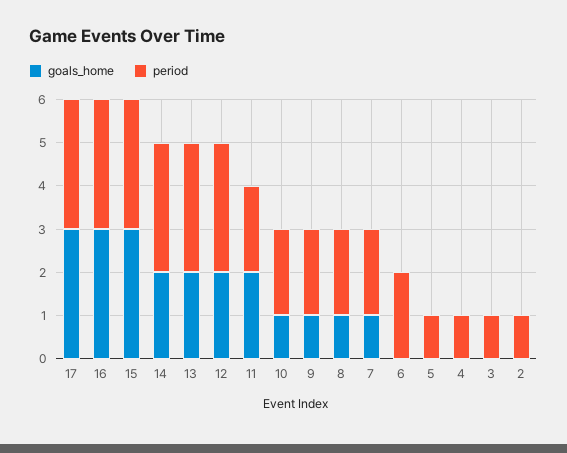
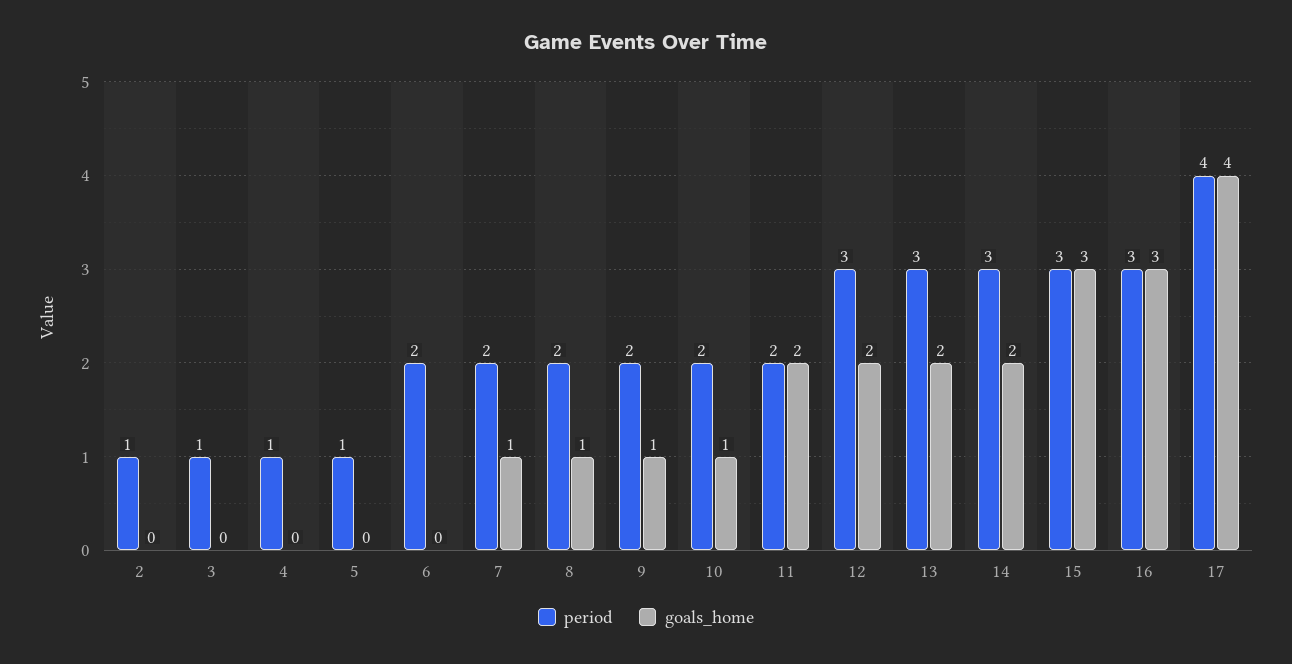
  {
    "goals_home": {
-     "17": 3,
+     "17": 4,
      "16": 3,
      "15": 3,
      "14": 2,
      "13": 2,
      "12": 2,
      "11": 2,
      "10": 1,
      "9": 1,
      "8": 1,
      "7": 1,
      "6": 0,
      "5": 0,
      "4": 0,
      "3": 0,
      "2": 0
    },
    "period": {
-     "17": 3,
+     "17": 4,
      "16": 3,
      "15": 3,
      "14": 3,
      "13": 3,
      "12": 3,
      "11": 2,
      "10": 2,
      "9": 2,
      "8": 2,
      "7": 2,
      "6": 2,
      "5": 1,
      "4": 1,
      "3": 1,
      "2": 1
    }
  }

